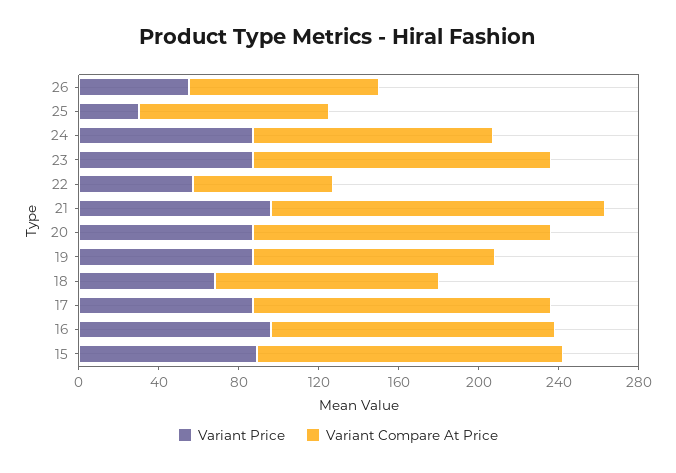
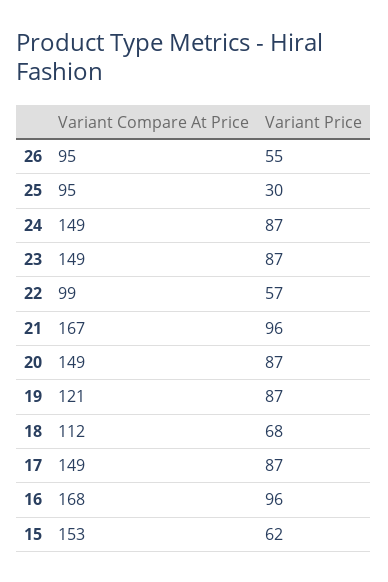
  {
    "Variant Price": {
      "26": 55,
      "25": 30,
      "24": 87,
      "23": 87,
      "22": 57,
      "21": 96,
      "20": 87,
      "19": 87,
      "18": 68,
      "17": 87,
      "16": 96,
-     "15": 90
+     "15": 62
    },
    "Variant Compare At Price": {
      "26": 95,
      "25": 95,
-     "24": 120,
+     "24": 149,
      "23": 149,
-     "22": 70,
+     "22": 99,
      "21": 167,
      "20": 149,
      "19": 121,
      "18": 112,
      "17": 149,
-     "16": 140,
+     "16": 168,
      "15": 153
    }
  }

